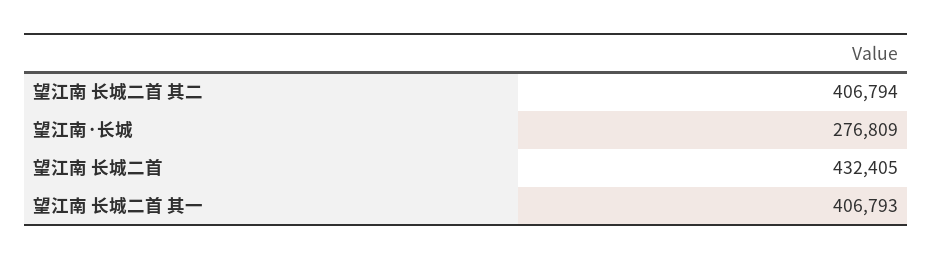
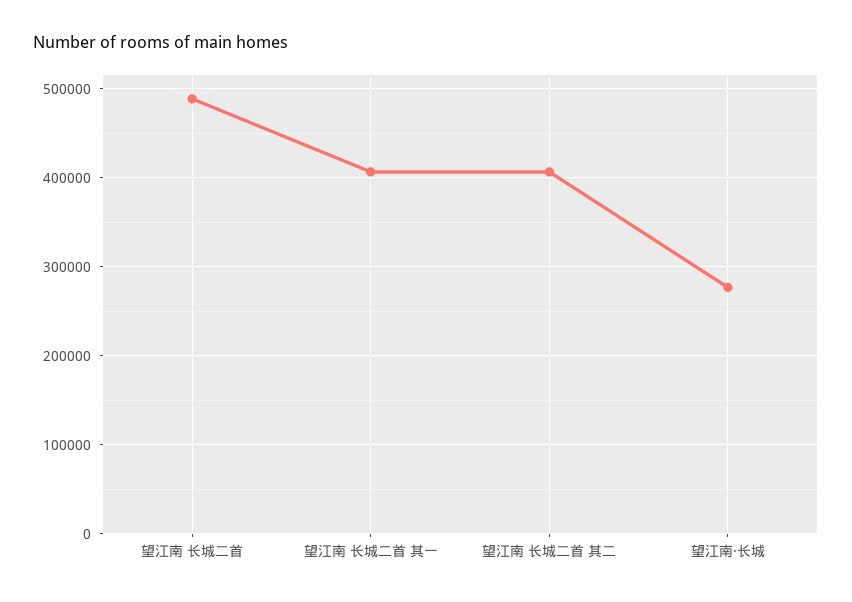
  {
    "望江南 长城二首 其二": 406794,
    "望江南·长城": 276809,
-   "望江南 长城二首": 432405,
+   "望江南 长城二首": 490000,
    "望江南 长城二首 其一": 406793
  }

